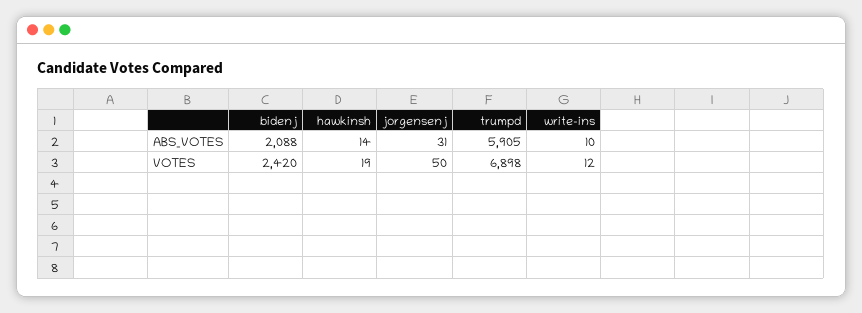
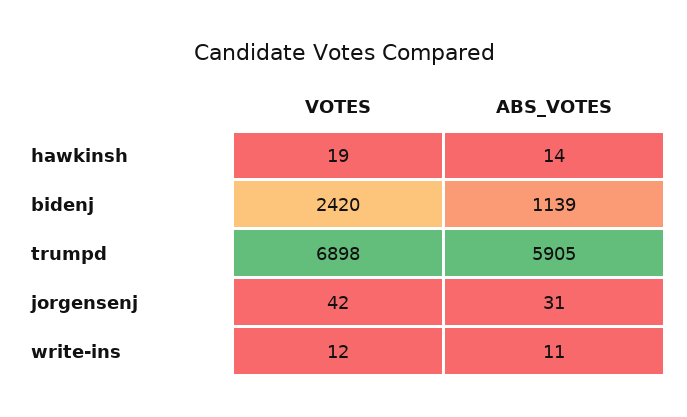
  {
    "bidenj": {
-     "ABS_VOTES": 2088,
+     "ABS_VOTES": 1139,
      "VOTES": 2420
    },
    "hawkinsh": {
      "ABS_VOTES": 14,
      "VOTES": 19
    },
    "jorgensenj": {
      "ABS_VOTES": 31,
-     "VOTES": 50
+     "VOTES": 42
    },
    "trumpd": {
      "ABS_VOTES": 5905,
      "VOTES": 6898
    },
    "write-ins": {
-     "ABS_VOTES": 10,
+     "ABS_VOTES": 11,
      "VOTES": 12
    }
  }

